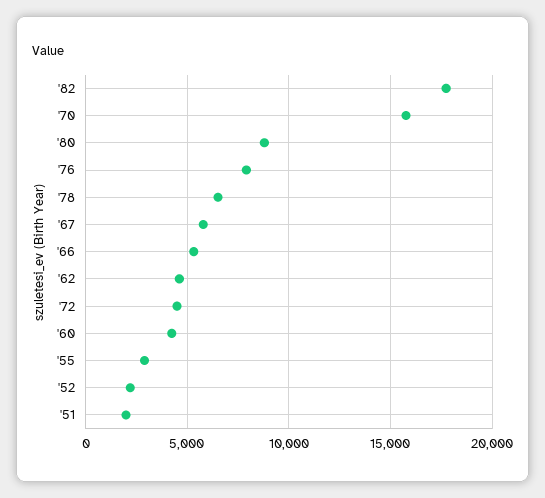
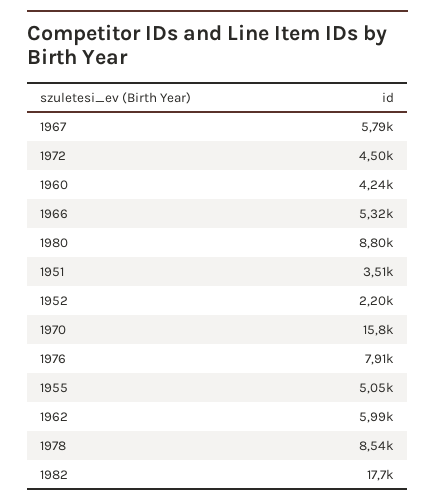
  {
    "'82": 17700,
    "'70": 15800,
    "'80": 8800,
    "'76": 7910,
-   "'78": 6500,
+   "'78": 8540,
    "'67": 5790,
    "'66": 5320,
-   "'62": 4500,
+   "'62": 5990,
    "'72": 4500,
    "'60": 4240,
-   "'55": 3000,
+   "'55": 5050,
    "'52": 2200,
-   "'51": 2000
+   "'51": 3510
  }

